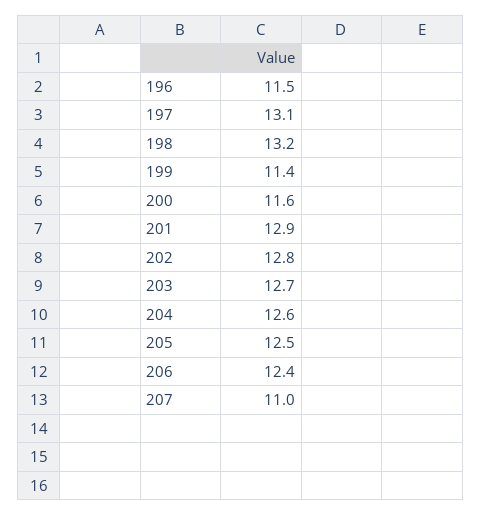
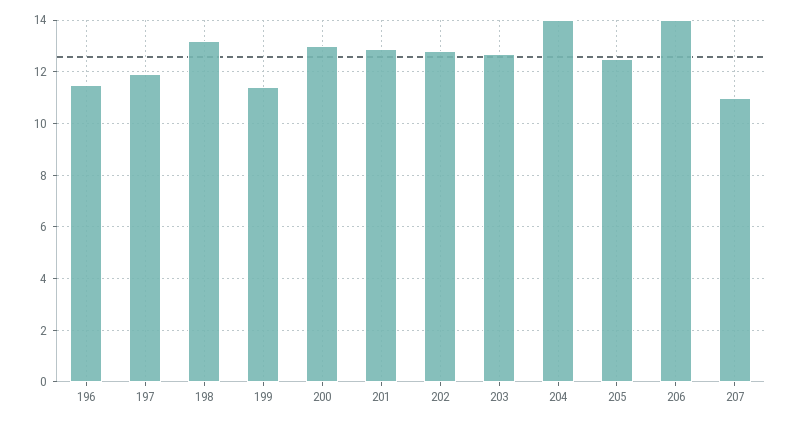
  {
    "196": 11.5,
-   "197": 13.1,
+   "197": 12,
    "198": 13.2,
    "199": 11.4,
-   "200": 11.6,
+   "200": 13,
    "201": 12.9,
    "202": 12.8,
    "203": 12.7,
-   "204": 12.6,
+   "204": 14,
    "205": 12.5,
-   "206": 12.4,
+   "206": 14,
    "207": 11
  }

